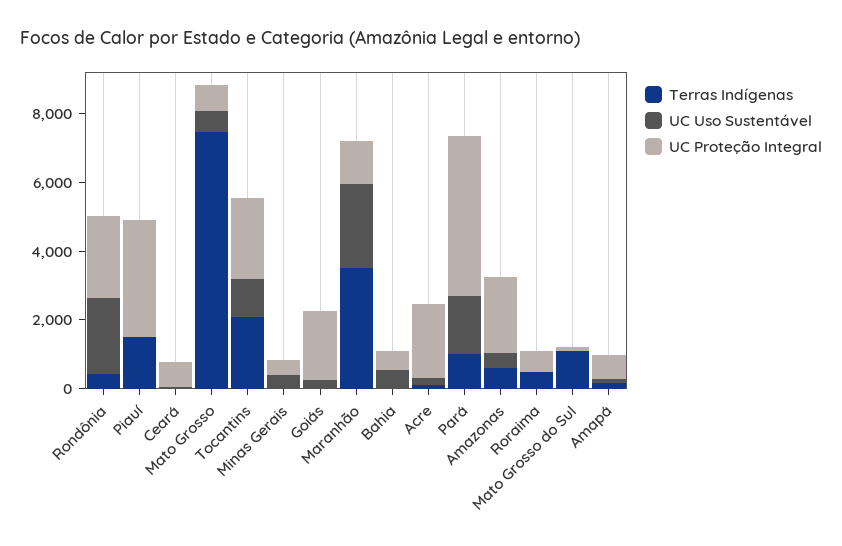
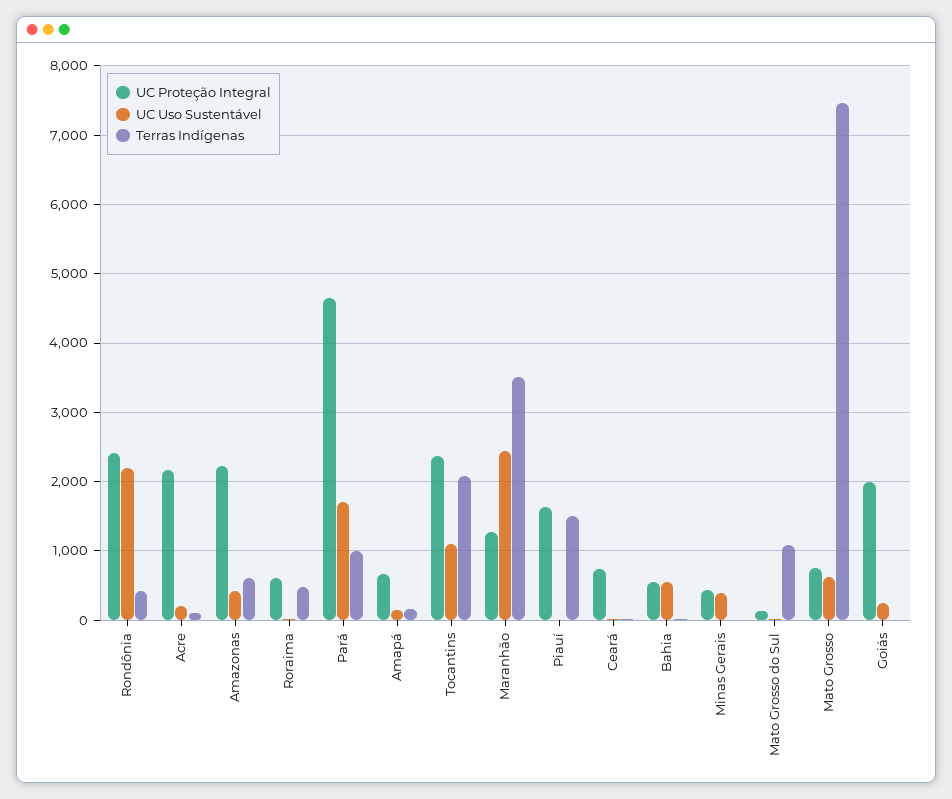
  {
    "Terras Indígenas": {
      "Rondônia": 400,
      "Piauí": 1500,
      "Ceará": 0,
      "Mato Grosso": 7500,
      "Tocantins": 2100,
      "Minas Gerais": 0,
      "Goiás": 0,
      "Maranhão": 3500,
      "Bahia": 0,
      "Acre": 100,
      "Pará": 1000,
      "Amazonas": 600,
      "Roraima": 500,
      "Mato Grosso do Sul": 1100,
      "Amapá": 200
    },
    "UC Uso Sustentável": {
      "Rondônia": 2200,
      "Piauí": 0,
      "Ceará": 0,
      "Mato Grosso": 600,
      "Tocantins": 1100,
      "Minas Gerais": 400,
      "Goiás": 200,
      "Maranhão": 2400,
      "Bahia": 500,
      "Acre": 200,
      "Pará": 1700,
      "Amazonas": 400,
      "Roraima": 0,
      "Mato Grosso do Sul": 0,
      "Amapá": 100
    },
    "UC Proteção Integral": {
      "Rondônia": 2400,
-     "Piauí": 3500,
+     "Piauí": 1600,
      "Ceará": 700,
      "Mato Grosso": 800,
      "Tocantins": 2400,
      "Minas Gerais": 400,
      "Goiás": 2000,
      "Maranhão": 1300,
      "Bahia": 500,
      "Acre": 2200,
      "Pará": 4700,
      "Amazonas": 2200,
      "Roraima": 600,
      "Mato Grosso do Sul": 100,
      "Amapá": 700
    }
  }

